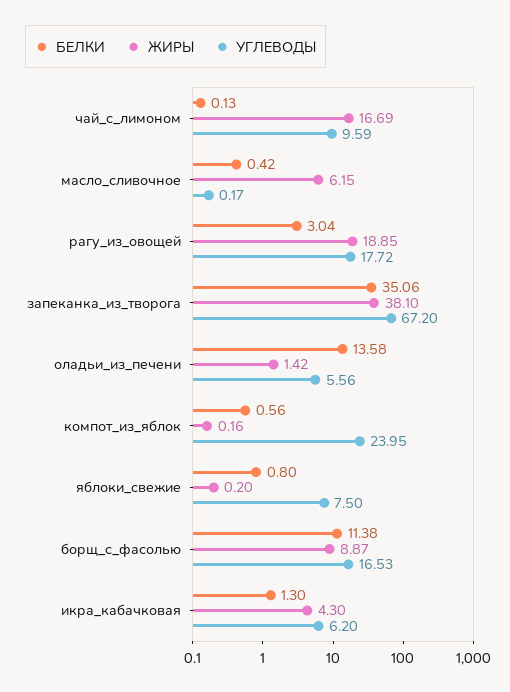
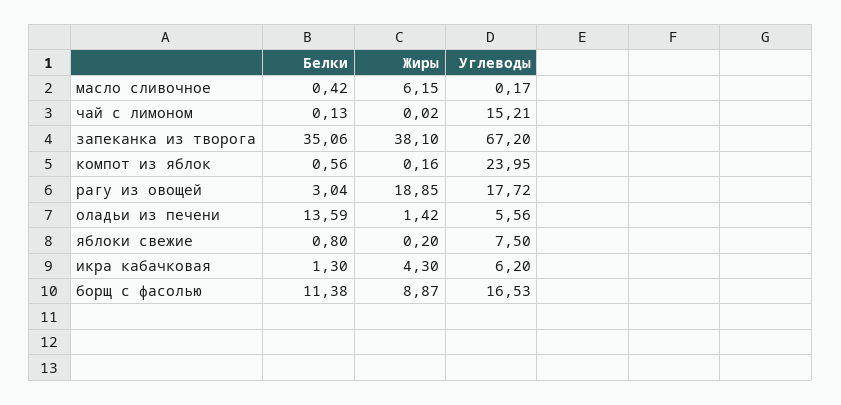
  {
    "БЕЛКИ": {
      "чай_с_лимоном": 0.13,
      "масло_сливочное": 0.42,
      "рагу_из_овощей": 3.04,
      "запеканка_из_творога": 35.06,
-     "оладьи_из_печени": 13.58,
+     "оладьи_из_печени": 13.59,
      "компот_из_яблок": 0.56,
      "яблоки_свежие": 0.8,
      "борщ_с_фасолью": 11.38,
      "икра_кабачковая": 1.3
    },
    "ЖИРЫ": {
-     "чай_с_лимоном": 16.69,
+     "чай_с_лимоном": 0.02,
      "масло_сливочное": 6.15,
      "рагу_из_овощей": 18.85,
      "запеканка_из_творога": 38.1,
      "оладьи_из_печени": 1.42,
      "компот_из_яблок": 0.16,
      "яблоки_свежие": 0.2,
      "борщ_с_фасолью": 8.87,
      "икра_кабачковая": 4.3
    },
    "УГЛЕВОДЫ": {
-     "чай_с_лимоном": 9.59,
+     "чай_с_лимоном": 15.21,
      "масло_сливочное": 0.17,
      "рагу_из_овощей": 17.72,
      "запеканка_из_творога": 67.2,
      "оладьи_из_печени": 5.56,
      "компот_из_яблок": 23.95,
      "яблоки_свежие": 7.5,
      "борщ_с_фасолью": 16.53,
      "икра_кабачковая": 6.2
    }
  }

